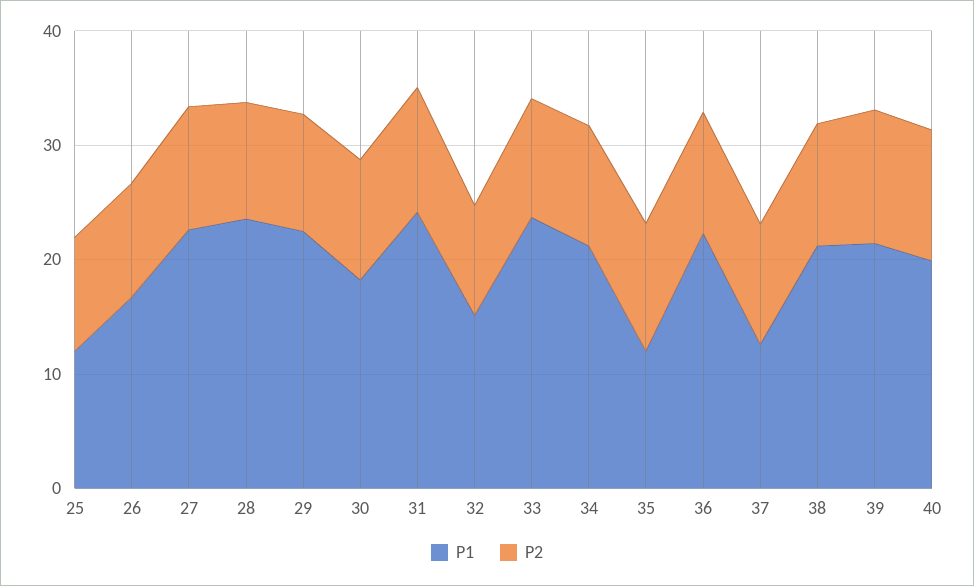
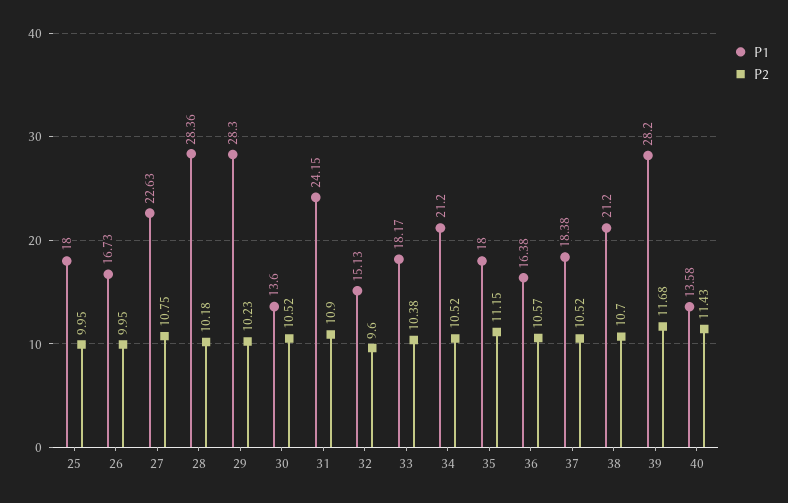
  {
    "P1": {
-     "25": 12,
+     "25": 18,
      "26": 16.73,
      "27": 22.63,
-     "28": 24,
+     "28": 28.36,
-     "29": 22,
+     "29": 28.3,
-     "30": 18,
+     "30": 13.6,
      "31": 24.15,
      "32": 15.13,
-     "33": 24,
+     "33": 18.17,
      "34": 21.2,
-     "35": 12,
+     "35": 18,
-     "36": 22,
+     "36": 16.38,
-     "37": 12,
+     "37": 18.38,
      "38": 21.2,
-     "39": 22,
+     "39": 28.2,
-     "40": 20
+     "40": 13.58
    },
    "P2": {
      "25": 9.95,
      "26": 9.95,
      "27": 10.75,
      "28": 10.18,
      "29": 10.23,
      "30": 10.52,
      "31": 10.9,
      "32": 9.6,
      "33": 10.38,
      "34": 10.52,
      "35": 11.15,
      "36": 10.57,
      "37": 10.52,
      "38": 10.7,
      "39": 11.68,
      "40": 11.43
    }
  }

